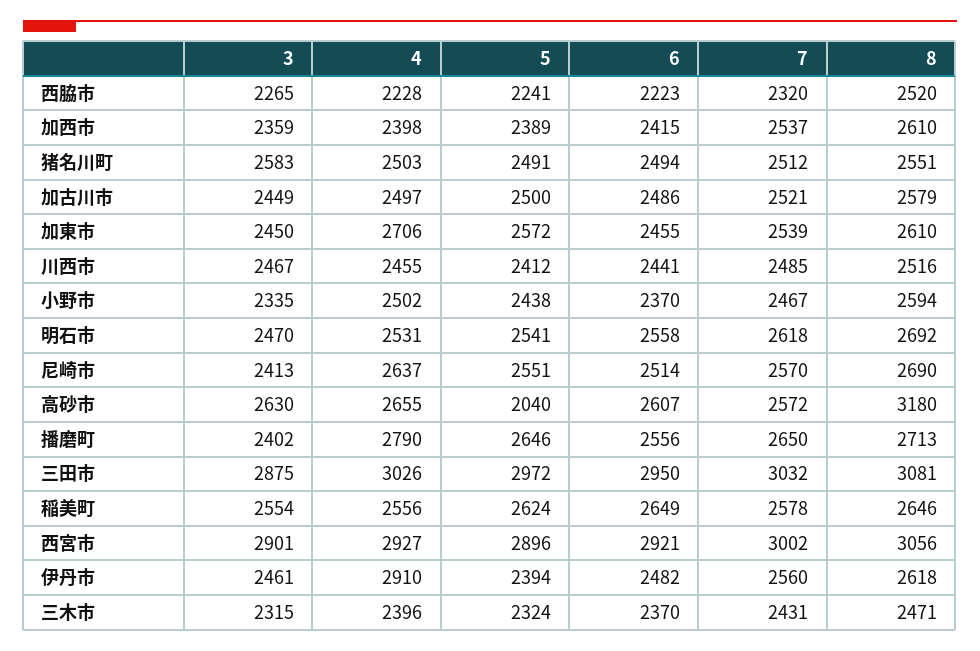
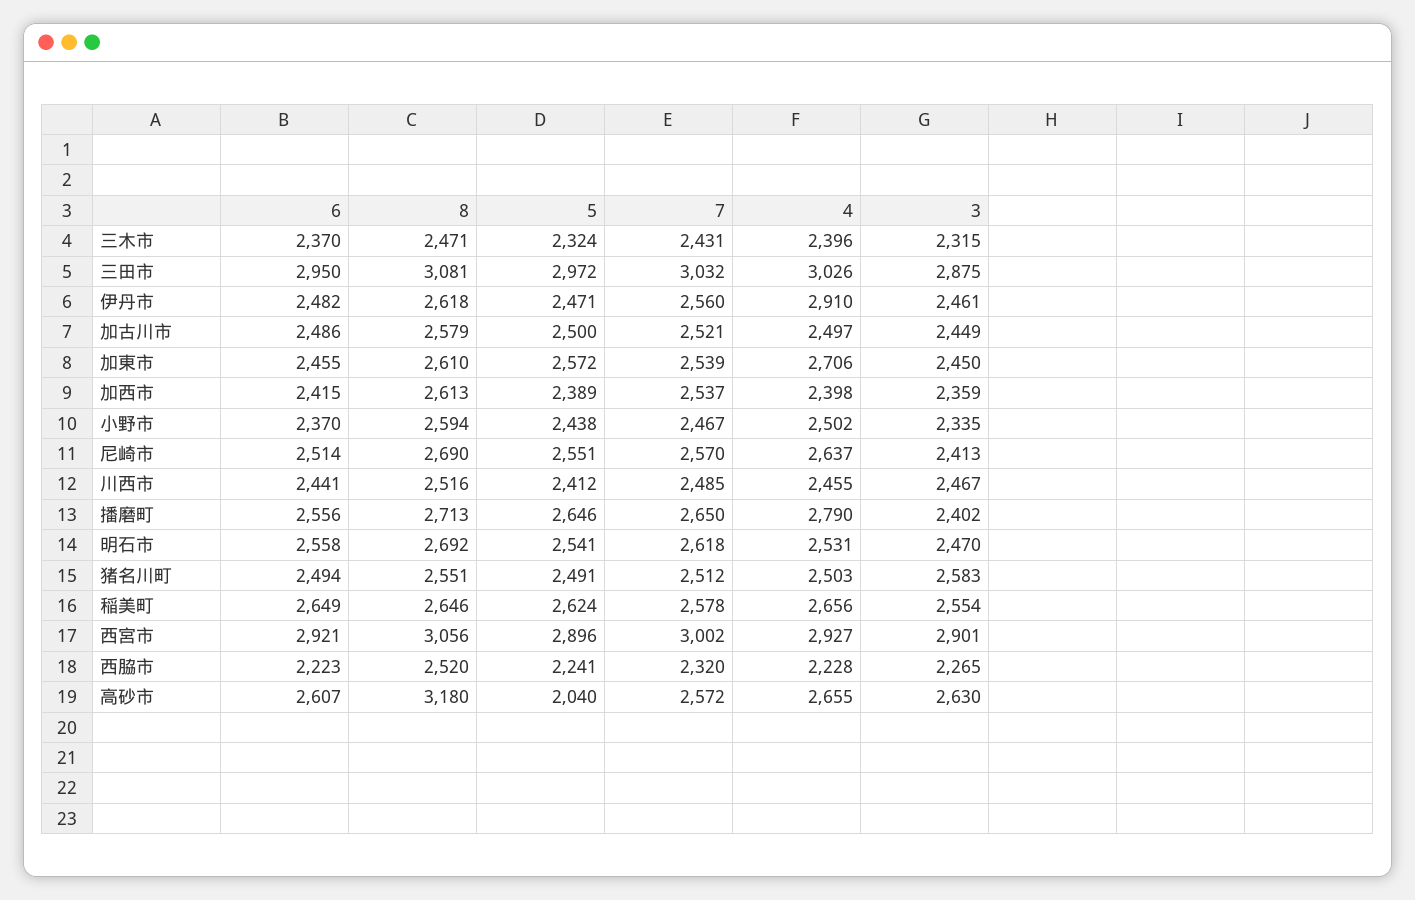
  {
    "3": {
      "西脇市": 2265,
      "加西市": 2359,
      "猪名川町": 2583,
      "加古川市": 2449,
      "加東市": 2450,
      "川西市": 2467,
      "小野市": 2335,
      "明石市": 2470,
      "尼崎市": 2413,
      "高砂市": 2630,
      "播磨町": 2402,
      "三田市": 2875,
      "稲美町": 2554,
      "西宮市": 2901,
      "伊丹市": 2461,
      "三木市": 2315
    },
    "4": {
      "西脇市": 2228,
      "加西市": 2398,
      "猪名川町": 2503,
      "加古川市": 2497,
      "加東市": 2706,
      "川西市": 2455,
      "小野市": 2502,
      "明石市": 2531,
      "尼崎市": 2637,
      "高砂市": 2655,
      "播磨町": 2790,
      "三田市": 3026,
-     "稲美町": 2556,
+     "稲美町": 2656,
      "西宮市": 2927,
      "伊丹市": 2910,
      "三木市": 2396
    },
    "5": {
      "西脇市": 2241,
      "加西市": 2389,
      "猪名川町": 2491,
      "加古川市": 2500,
      "加東市": 2572,
      "川西市": 2412,
      "小野市": 2438,
      "明石市": 2541,
      "尼崎市": 2551,
      "高砂市": 2040,
      "播磨町": 2646,
      "三田市": 2972,
      "稲美町": 2624,
      "西宮市": 2896,
-     "伊丹市": 2394,
+     "伊丹市": 2471,
      "三木市": 2324
    },
    "6": {
      "西脇市": 2223,
      "加西市": 2415,
      "猪名川町": 2494,
      "加古川市": 2486,
      "加東市": 2455,
      "川西市": 2441,
      "小野市": 2370,
      "明石市": 2558,
      "尼崎市": 2514,
      "高砂市": 2607,
      "播磨町": 2556,
      "三田市": 2950,
      "稲美町": 2649,
      "西宮市": 2921,
      "伊丹市": 2482,
      "三木市": 2370
    },
    "7": {
      "西脇市": 2320,
      "加西市": 2537,
      "猪名川町": 2512,
      "加古川市": 2521,
      "加東市": 2539,
      "川西市": 2485,
      "小野市": 2467,
      "明石市": 2618,
      "尼崎市": 2570,
      "高砂市": 2572,
      "播磨町": 2650,
      "三田市": 3032,
      "稲美町": 2578,
      "西宮市": 3002,
      "伊丹市": 2560,
      "三木市": 2431
    },
    "8": {
      "西脇市": 2520,
-     "加西市": 2610,
+     "加西市": 2613,
      "猪名川町": 2551,
      "加古川市": 2579,
      "加東市": 2610,
      "川西市": 2516,
      "小野市": 2594,
      "明石市": 2692,
      "尼崎市": 2690,
      "高砂市": 3180,
      "播磨町": 2713,
      "三田市": 3081,
      "稲美町": 2646,
      "西宮市": 3056,
      "伊丹市": 2618,
      "三木市": 2471
    }
  }

